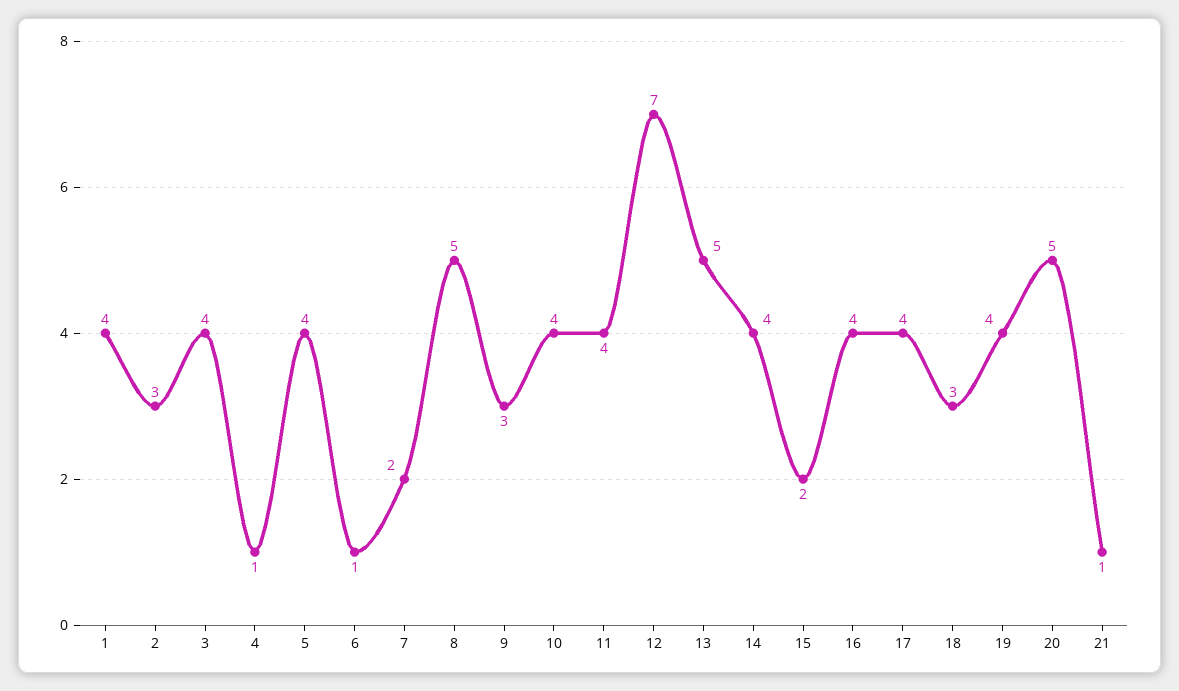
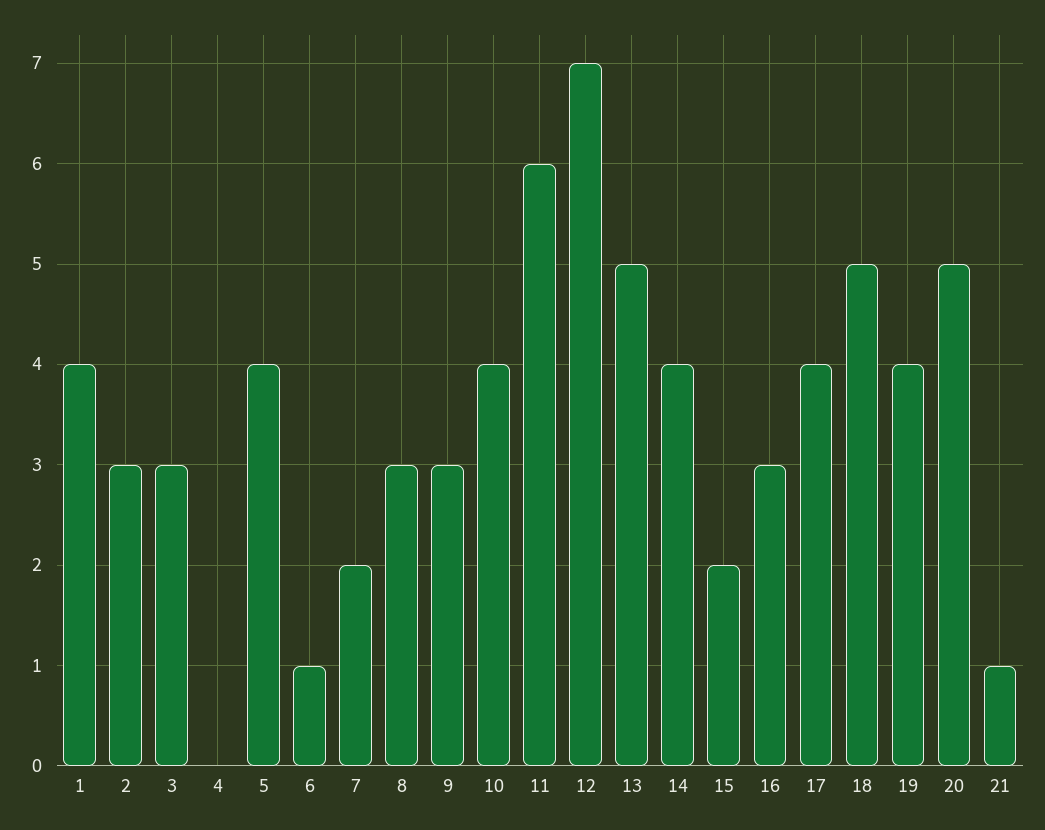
  {
    "1": 4,
    "2": 3,
-   "3": 4,
+   "3": 3,
-   "4": 1,
+   "4": 0,
    "5": 4,
    "6": 1,
    "7": 2,
-   "8": 5,
+   "8": 3,
    "9": 3,
    "10": 4,
-   "11": 4,
+   "11": 6,
    "12": 7,
    "13": 5,
    "14": 4,
    "15": 2,
-   "16": 4,
+   "16": 3,
    "17": 4,
-   "18": 3,
+   "18": 5,
    "19": 4,
    "20": 5,
    "21": 1
  }

